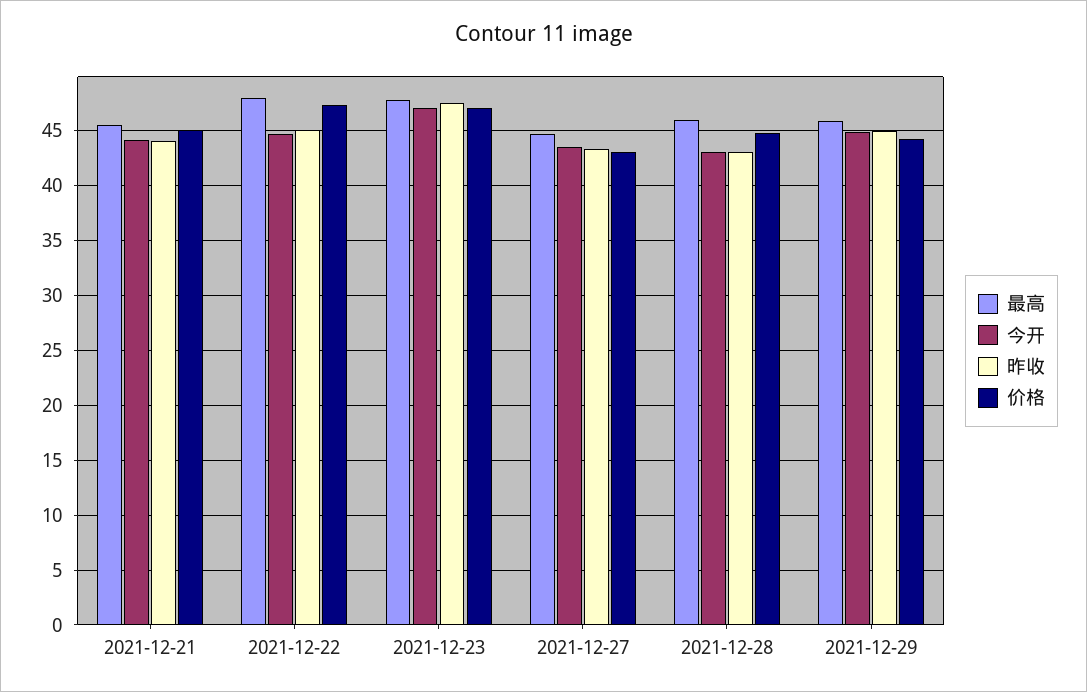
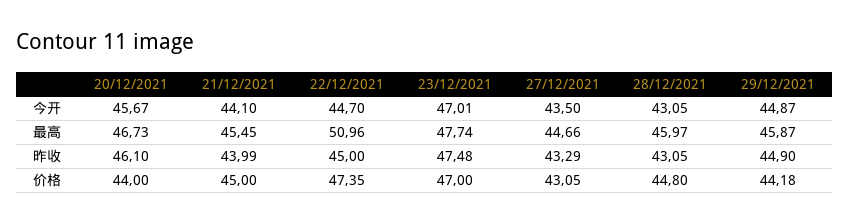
  {
    "最高": {
      "2021-12-21": 45.45,
-     "2021-12-22": 48,
+     "2021-12-22": 50.96,
      "2021-12-23": 47.74,
      "2021-12-27": 44.66,
      "2021-12-28": 45.97,
-     "2021-12-29": 45.87
+     "2021-12-29": 45.87,
+     "20/12/2021": 46.73
    },
    "今开": {
      "2021-12-21": 44.1,
      "2021-12-22": 44.7,
      "2021-12-23": 47.01,
      "2021-12-27": 43.5,
      "2021-12-28": 43.05,
-     "2021-12-29": 44.87
+     "2021-12-29": 44.87,
+     "20/12/2021": 45.67
    },
    "昨收": {
      "2021-12-21": 43.99,
      "2021-12-22": 45,
      "2021-12-23": 47.48,
      "2021-12-27": 43.29,
      "2021-12-28": 43.05,
-     "2021-12-29": 44.9
+     "2021-12-29": 44.9,
+     "20/12/2021": 46.1
    },
    "价格": {
      "2021-12-21": 45,
      "2021-12-22": 47.35,
      "2021-12-23": 47,
      "2021-12-27": 43.05,
      "2021-12-28": 44.8,
-     "2021-12-29": 44.18
+     "2021-12-29": 44.18,
+     "20/12/2021": 44
    }
  }

